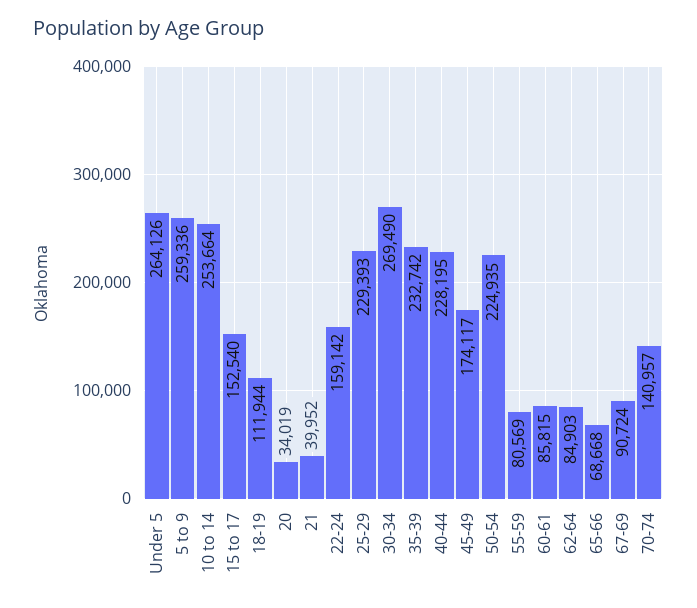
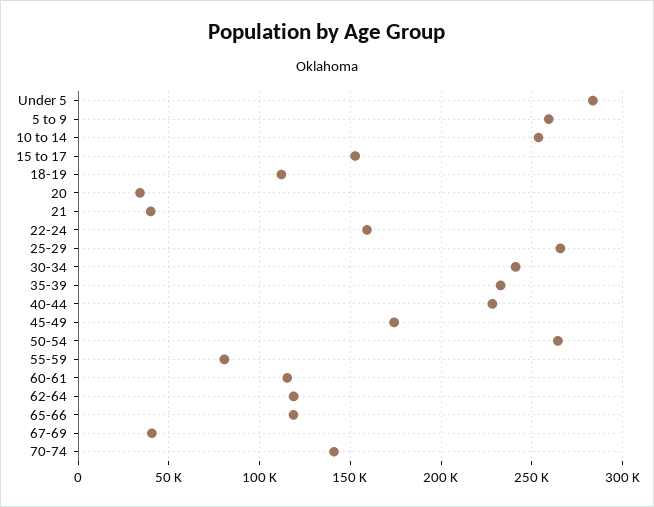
  {
-   "Under 5": 264126,
+   "Under 5": 285000,
    "5 to 9": 259336,
    "10 to 14": 253664,
    "15 to 17": 152540,
    "18-19": 111944,
    "20": 34019,
    "21": 39952,
    "22-24": 159142,
-   "25-29": 229393,
+   "25-29": 265000,
-   "30-34": 269490,
+   "30-34": 240000,
    "35-39": 232742,
    "40-44": 228195,
    "45-49": 174117,
-   "50-54": 224935,
+   "50-54": 265000,
    "55-59": 80569,
-   "60-61": 85815,
+   "60-61": 115000,
-   "62-64": 84903,
+   "62-64": 120000,
-   "65-66": 68668,
+   "65-66": 120000,
-   "67-69": 90724,
+   "67-69": 40000,
    "70-74": 140957
  }

